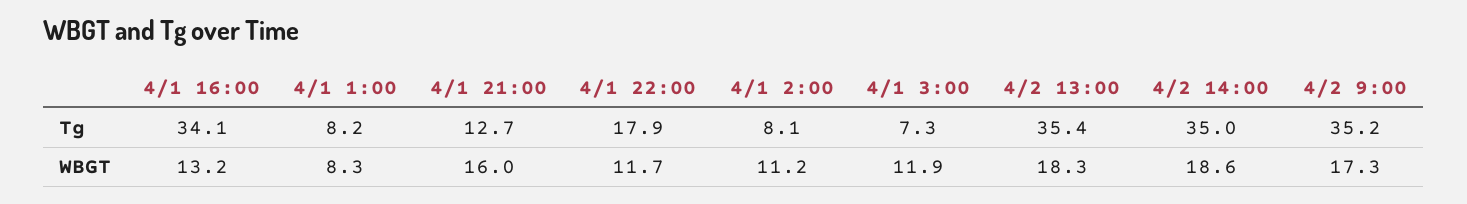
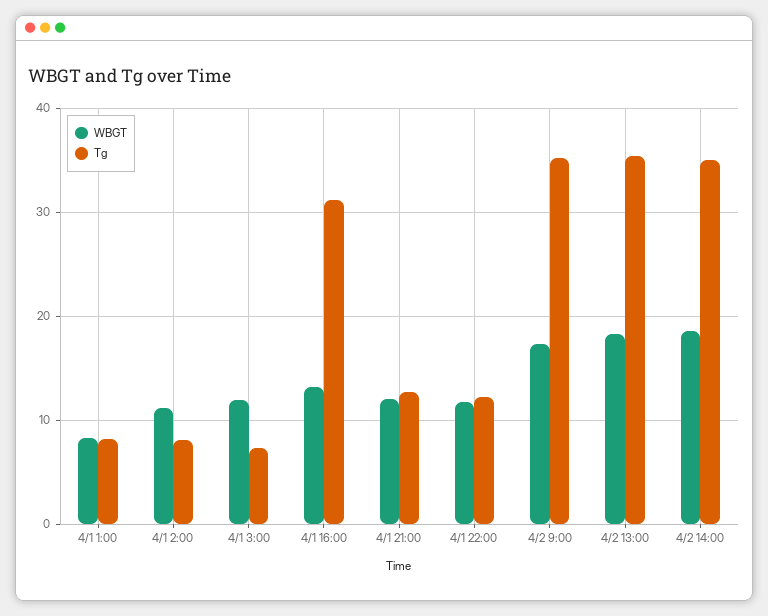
  {
    "Tg": {
-     "4/1 16:00": 34.1,
+     "4/1 16:00": 31,
      "4/1 1:00": 8.2,
      "4/1 21:00": 12.7,
-     "4/1 22:00": 17.9,
+     "4/1 22:00": 12,
      "4/1 2:00": 8.1,
      "4/1 3:00": 7.3,
      "4/2 13:00": 35.4,
      "4/2 14:00": 35,
      "4/2 9:00": 35.2
    },
    "WBGT": {
      "4/1 16:00": 13.2,
      "4/1 1:00": 8.3,
-     "4/1 21:00": 16,
+     "4/1 21:00": 12,
      "4/1 22:00": 11.7,
      "4/1 2:00": 11.2,
      "4/1 3:00": 11.9,
      "4/2 13:00": 18.3,
      "4/2 14:00": 18.6,
      "4/2 9:00": 17.3
    }
  }

